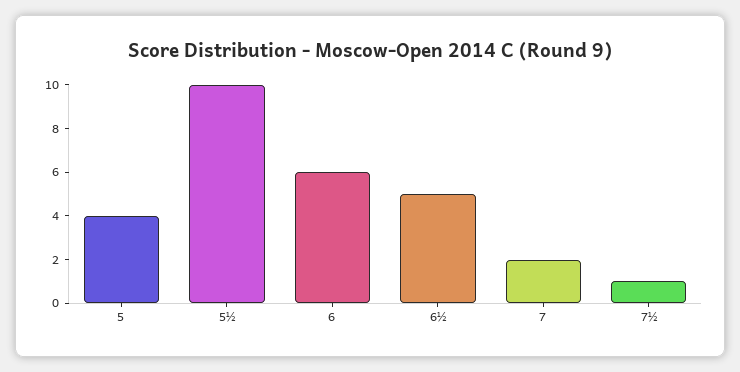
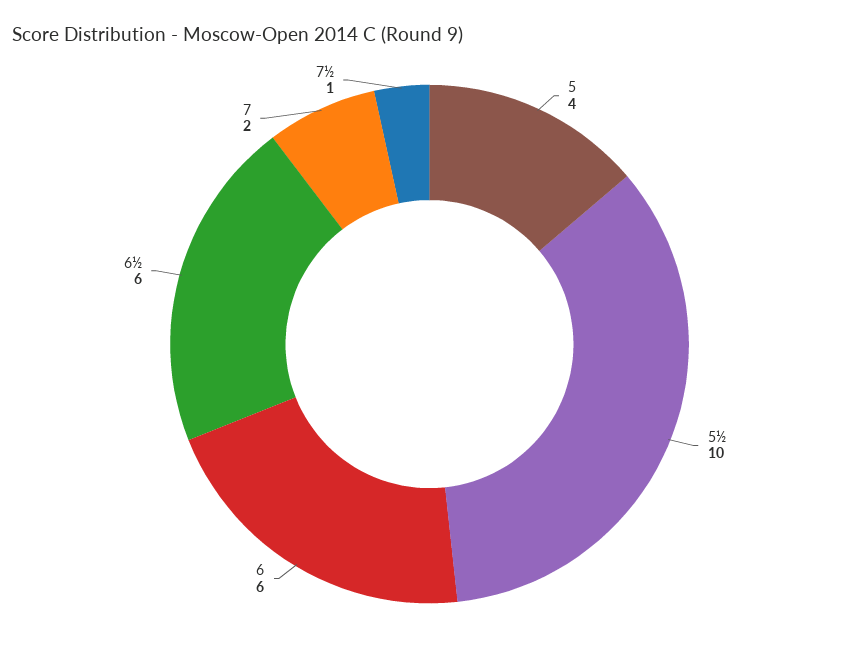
  {
    "5": 4,
    "5½": 10,
    "6": 6,
-   "6½": 5,
+   "6½": 6,
    "7": 2,
    "7½": 1
  }

